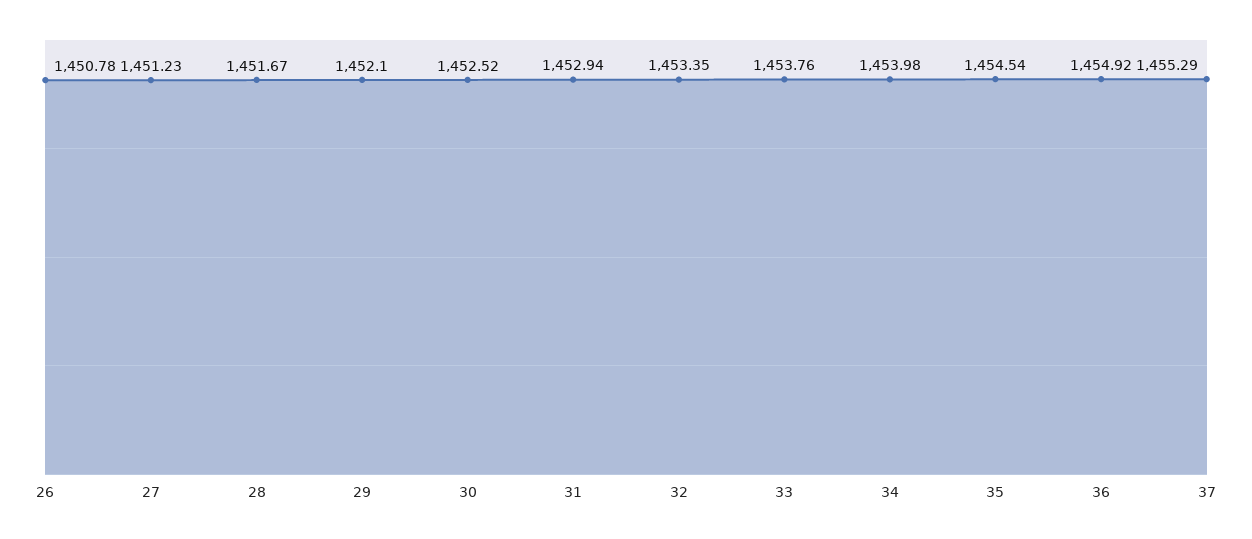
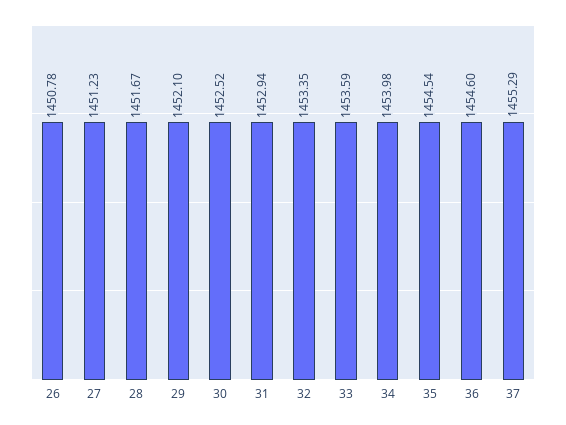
  {
    "26": 1450.78,
    "27": 1451.23,
    "28": 1451.67,
    "29": 1452.1,
    "30": 1452.52,
    "31": 1452.94,
    "32": 1453.35,
-   "33": 1453.76,
+   "33": 1453.59,
    "34": 1453.98,
    "35": 1454.54,
-   "36": 1454.92,
+   "36": 1454.6,
    "37": 1455.29
  }

